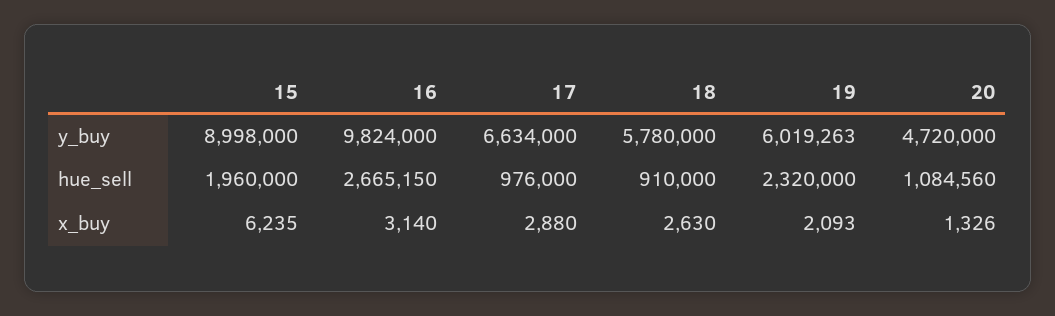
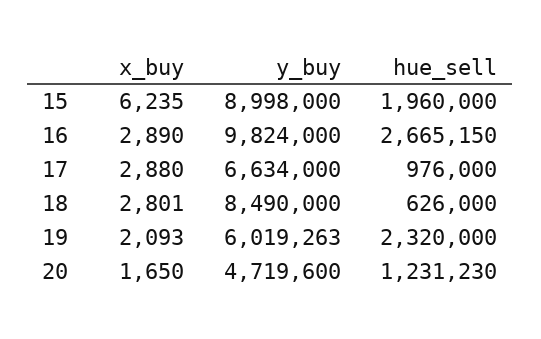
  {
    "15": {
      "y_buy": 8998000,
      "hue_sell": 1960000,
      "x_buy": 6235
    },
    "16": {
      "y_buy": 9824000,
      "hue_sell": 2665150,
-     "x_buy": 3140
+     "x_buy": 2890
    },
    "17": {
      "y_buy": 6634000,
      "hue_sell": 976000,
      "x_buy": 2880
    },
    "18": {
-     "y_buy": 5780000,
+     "y_buy": 8490000,
-     "hue_sell": 910000,
+     "hue_sell": 626000,
-     "x_buy": 2630
+     "x_buy": 2801
    },
    "19": {
      "y_buy": 6019263,
      "hue_sell": 2320000,
      "x_buy": 2093
    },
    "20": {
-     "y_buy": 4720000,
+     "y_buy": 4719600,
-     "hue_sell": 1084560,
+     "hue_sell": 1231230,
-     "x_buy": 1326
+     "x_buy": 1650
    }
  }

